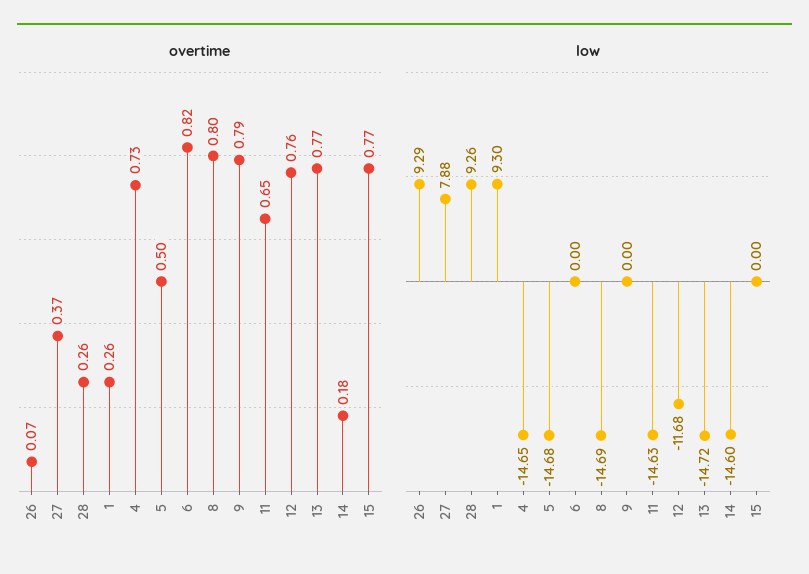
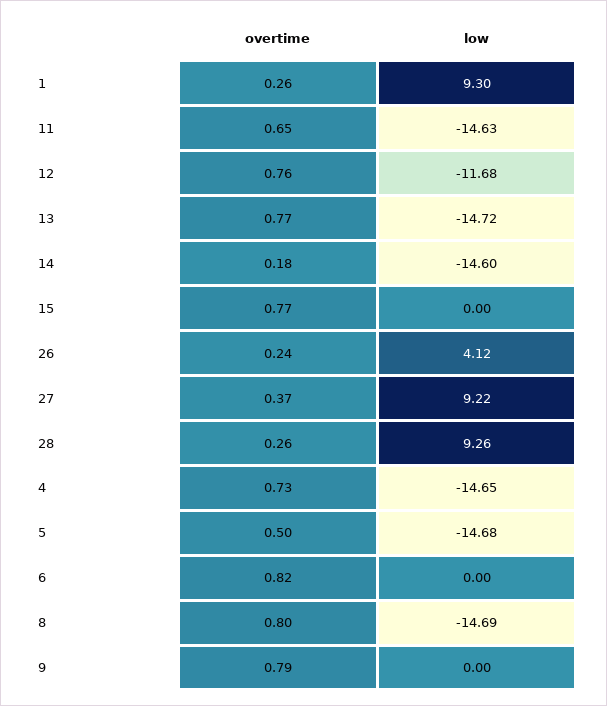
  {
    "overtime": {
-     "26": 0.07,
+     "26": 0.24,
      "27": 0.37,
      "28": 0.26,
      "1": 0.26,
      "4": 0.73,
      "5": 0.5,
      "6": 0.82,
      "8": 0.8,
      "9": 0.79,
      "11": 0.65,
      "12": 0.76,
      "13": 0.77,
      "14": 0.18,
      "15": 0.77
    },
    "low": {
-     "26": 9.29,
+     "26": 4.12,
-     "27": 7.88,
+     "27": 9.22,
      "28": 9.26,
      "1": 9.3,
      "4": -14.65,
      "5": -14.68,
      "6": 0,
      "8": -14.69,
      "9": 0,
      "11": -14.63,
      "12": -11.68,
      "13": -14.72,
      "14": -14.6,
      "15": 0
    }
  }

